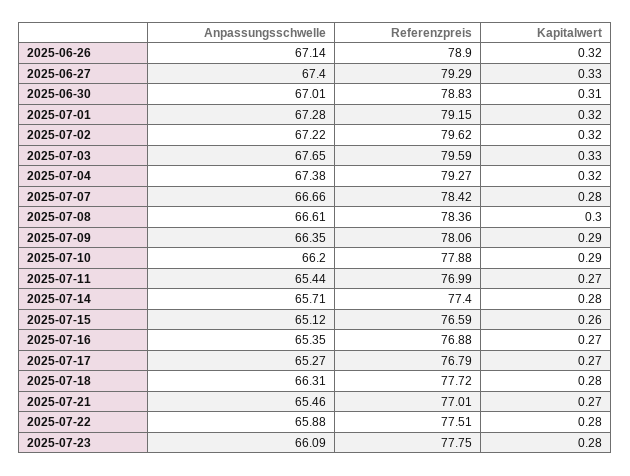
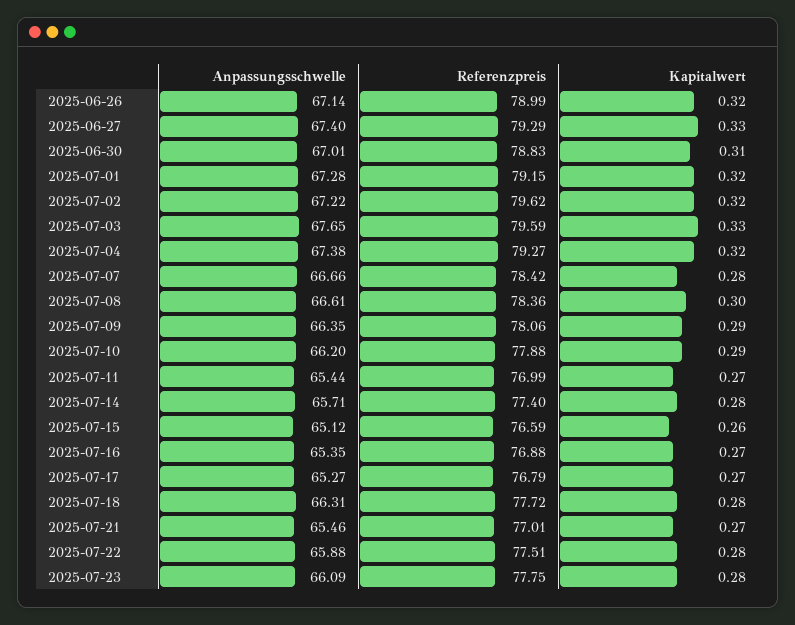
  {
    "Anpassungsschwelle": {
      "2025-06-26": 67.14,
      "2025-06-27": 67.4,
      "2025-06-30": 67.01,
      "2025-07-01": 67.28,
      "2025-07-02": 67.22,
      "2025-07-03": 67.65,
      "2025-07-04": 67.38,
      "2025-07-07": 66.66,
      "2025-07-08": 66.61,
      "2025-07-09": 66.35,
      "2025-07-10": 66.2,
      "2025-07-11": 65.44,
      "2025-07-14": 65.71,
      "2025-07-15": 65.12,
      "2025-07-16": 65.35,
      "2025-07-17": 65.27,
      "2025-07-18": 66.31,
      "2025-07-21": 65.46,
      "2025-07-22": 65.88,
      "2025-07-23": 66.09
    },
    "Referenzpreis": {
-     "2025-06-26": 78.9,
+     "2025-06-26": 78.99,
      "2025-06-27": 79.29,
      "2025-06-30": 78.83,
      "2025-07-01": 79.15,
      "2025-07-02": 79.62,
      "2025-07-03": 79.59,
      "2025-07-04": 79.27,
      "2025-07-07": 78.42,
      "2025-07-08": 78.36,
      "2025-07-09": 78.06,
      "2025-07-10": 77.88,
      "2025-07-11": 76.99,
      "2025-07-14": 77.4,
      "2025-07-15": 76.59,
      "2025-07-16": 76.88,
      "2025-07-17": 76.79,
      "2025-07-18": 77.72,
      "2025-07-21": 77.01,
      "2025-07-22": 77.51,
      "2025-07-23": 77.75
    },
    "Kapitalwert": {
      "2025-06-26": 0.32,
      "2025-06-27": 0.33,
      "2025-06-30": 0.31,
      "2025-07-01": 0.32,
      "2025-07-02": 0.32,
      "2025-07-03": 0.33,
      "2025-07-04": 0.32,
      "2025-07-07": 0.28,
      "2025-07-08": 0.3,
      "2025-07-09": 0.29,
      "2025-07-10": 0.29,
      "2025-07-11": 0.27,
      "2025-07-14": 0.28,
      "2025-07-15": 0.26,
      "2025-07-16": 0.27,
      "2025-07-17": 0.27,
      "2025-07-18": 0.28,
      "2025-07-21": 0.27,
      "2025-07-22": 0.28,
      "2025-07-23": 0.28
    }
  }

